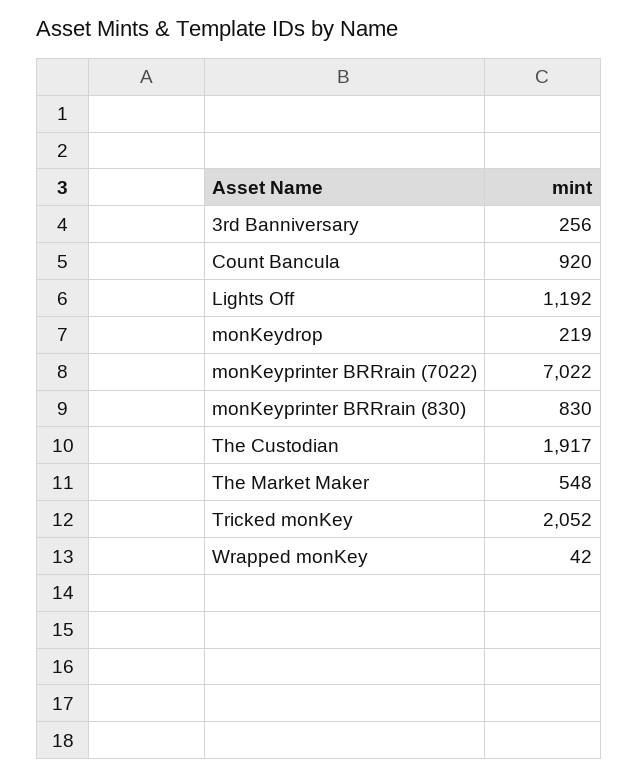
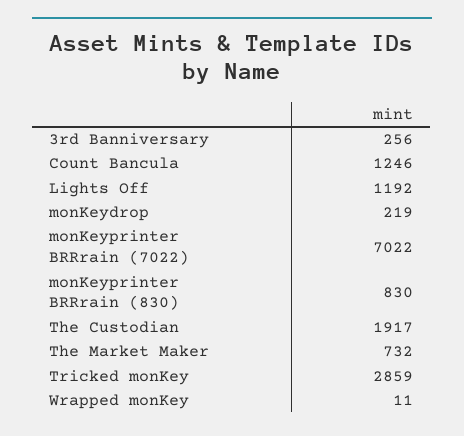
  {
    "3rd Banniversary": 256,
-   "Count Bancula": 920,
+   "Count Bancula": 1246,
    "Lights Off": 1192,
    "monKeydrop": 219,
    "monKeyprinter BRRrain (7022)": 7022,
    "monKeyprinter BRRrain (830)": 830,
    "The Custodian": 1917,
-   "The Market Maker": 548,
+   "The Market Maker": 732,
-   "Tricked monKey": 2052,
+   "Tricked monKey": 2859,
-   "Wrapped monKey": 42
+   "Wrapped monKey": 11
  }

